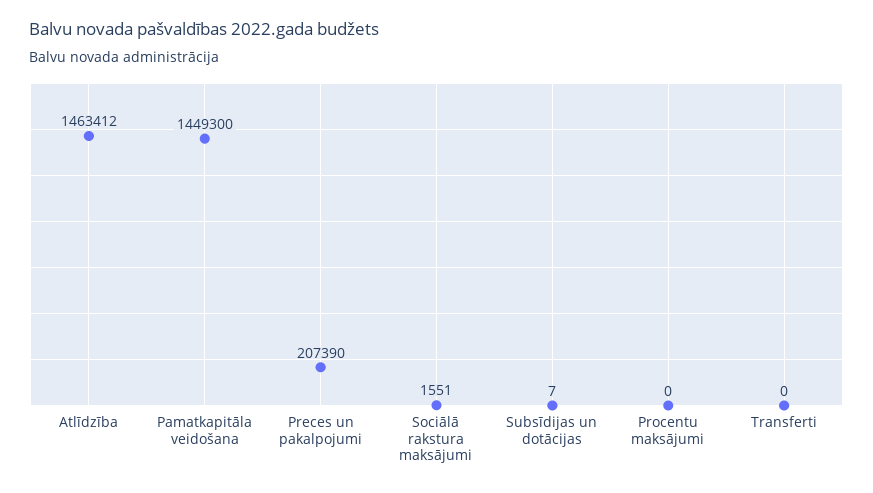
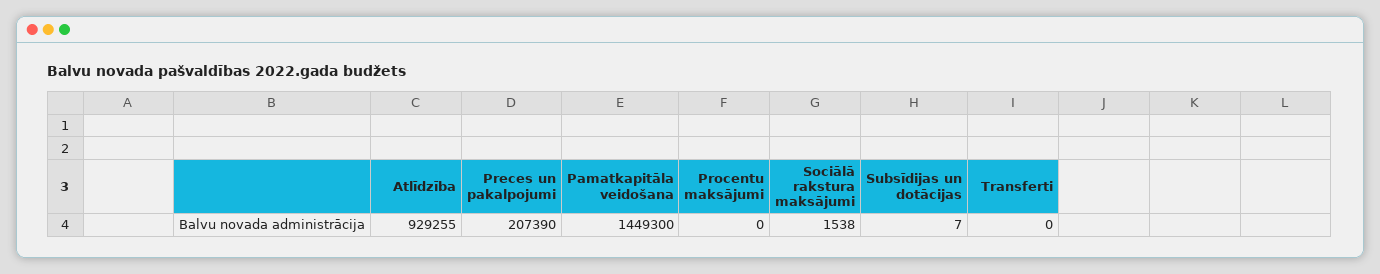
  {
-   "Atlīdzība": 1463412,
+   "Atlīdzība": 929255,
    "Pamatkapitāla veidošana": 1449300,
    "Preces un pakalpojumi": 207390,
-   "Sociālā rakstura maksājumi": 1551,
+   "Sociālā rakstura maksājumi": 1538,
    "Subsīdijas un dotācijas": 7,
    "Procentu maksājumi": 0,
    "Transferti": 0
  }

